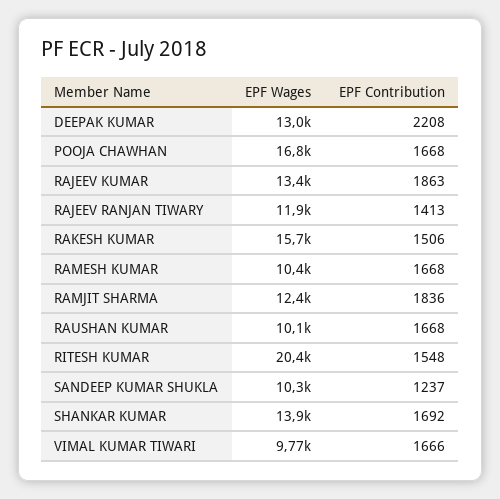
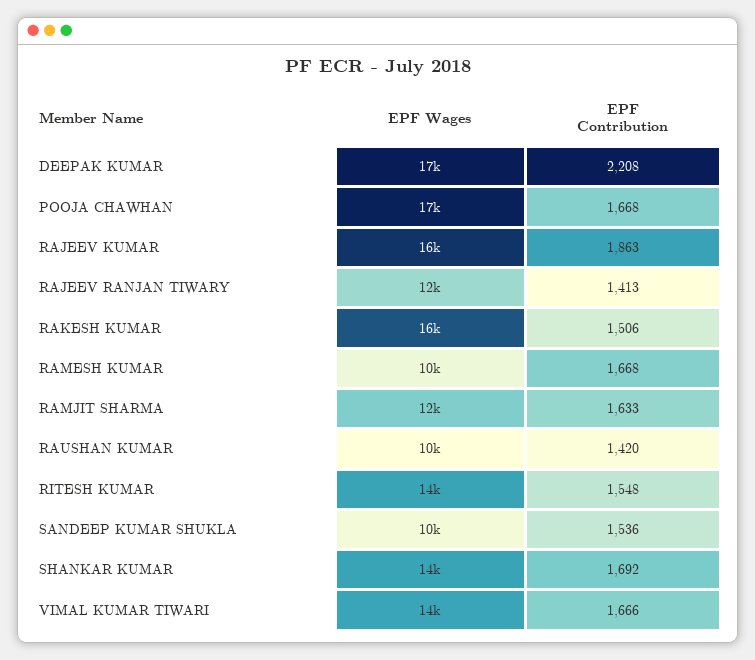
  {
    "EPF Wages": {
-     "DEEPAK KUMAR": 13000,
+     "DEEPAK KUMAR": 17000,
      "POOJA CHAWHAN": 16800,
-     "RAJEEV KUMAR": 13400,
+     "RAJEEV KUMAR": 16000,
      "RAJEEV RANJAN TIWARY": 11900,
      "RAKESH KUMAR": 15700,
      "RAMESH KUMAR": 10400,
      "RAMJIT SHARMA": 12400,
      "RAUSHAN KUMAR": 10100,
-     "RITESH KUMAR": 20400,
+     "RITESH KUMAR": 14000,
      "SANDEEP KUMAR SHUKLA": 10300,
      "SHANKAR KUMAR": 13900,
-     "VIMAL KUMAR TIWARI": 9770
+     "VIMAL KUMAR TIWARI": 14000
    },
    "EPF Contribution": {
      "DEEPAK KUMAR": 2208,
      "POOJA CHAWHAN": 1668,
      "RAJEEV KUMAR": 1863,
      "RAJEEV RANJAN TIWARY": 1413,
      "RAKESH KUMAR": 1506,
      "RAMESH KUMAR": 1668,
-     "RAMJIT SHARMA": 1836,
+     "RAMJIT SHARMA": 1633,
-     "RAUSHAN KUMAR": 1668,
+     "RAUSHAN KUMAR": 1420,
      "RITESH KUMAR": 1548,
-     "SANDEEP KUMAR SHUKLA": 1237,
+     "SANDEEP KUMAR SHUKLA": 1536,
      "SHANKAR KUMAR": 1692,
      "VIMAL KUMAR TIWARI": 1666
    }
  }

